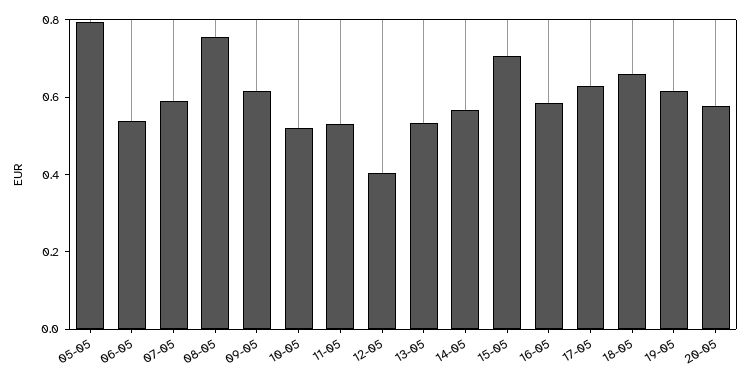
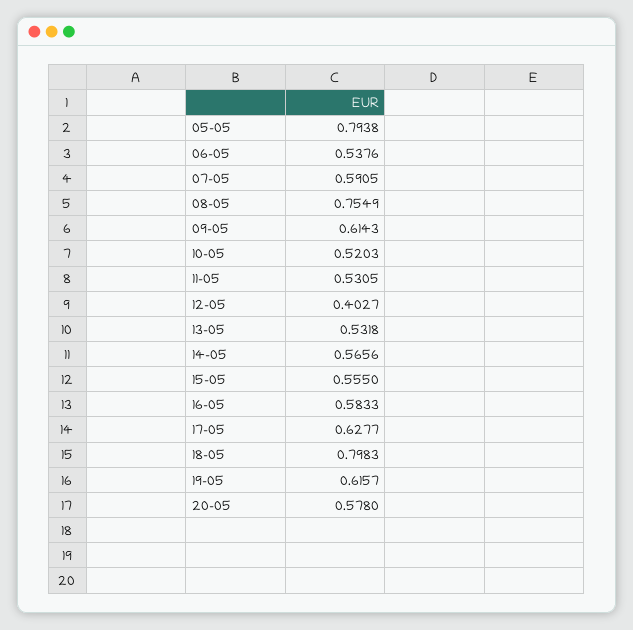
  {
    "05-05": 0.7938,
    "06-05": 0.5376,
    "07-05": 0.5905,
    "08-05": 0.7549,
    "09-05": 0.6143,
    "10-05": 0.5203,
    "11-05": 0.5305,
    "12-05": 0.4027,
    "13-05": 0.5318,
    "14-05": 0.5656,
-   "15-05": 0.7,
+   "15-05": 0.555,
    "16-05": 0.5833,
    "17-05": 0.6277,
-   "18-05": 0.65,
+   "18-05": 0.7983,
    "19-05": 0.6157,
    "20-05": 0.578
  }

